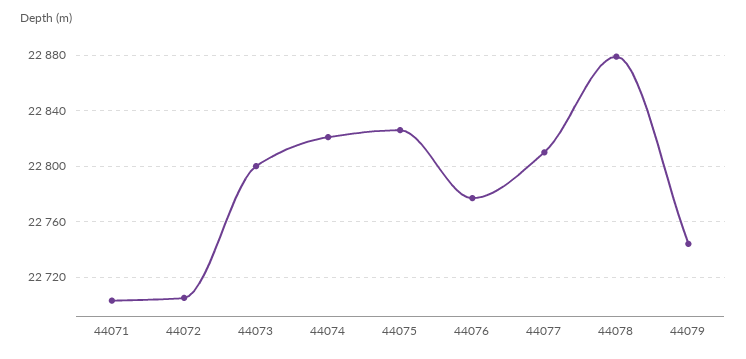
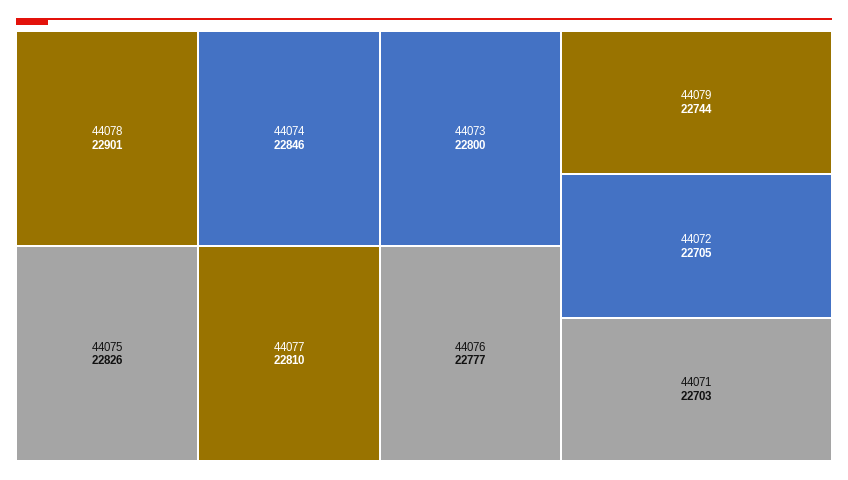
  {
    "44071": 22703,
    "44072": 22705,
    "44073": 22800,
-   "44074": 22820,
+   "44074": 22846,
    "44075": 22826,
    "44076": 22777,
    "44077": 22810,
-   "44078": 22880,
+   "44078": 22901,
    "44079": 22744
  }

